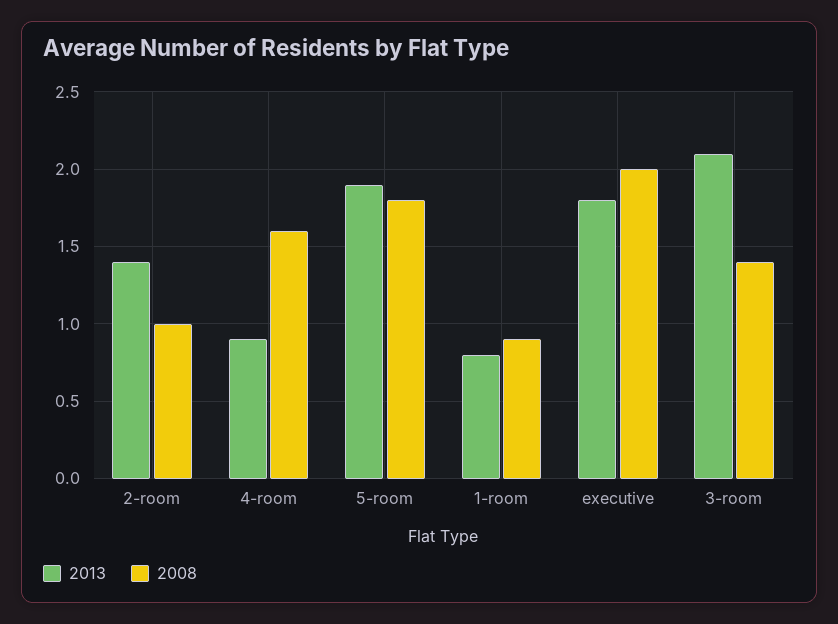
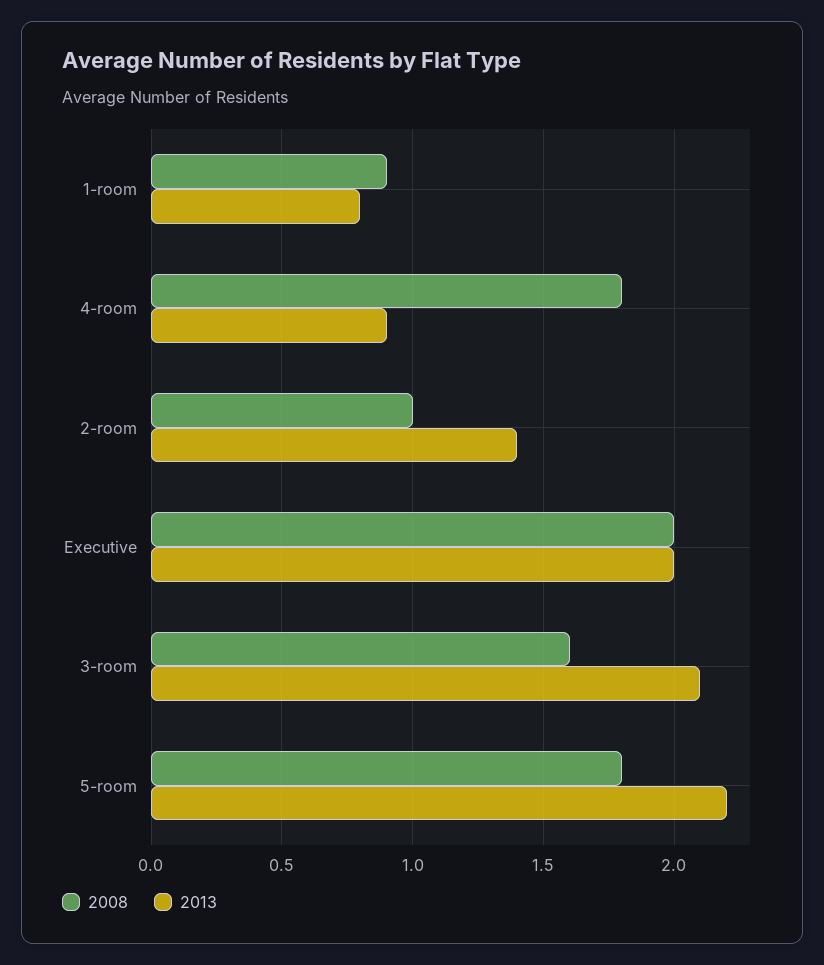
  {
    "2013": {
      "2-room": 1.4,
      "4-room": 0.9,
-     "5-room": 1.9,
+     "5-room": 2.2,
      "1-room": 0.8,
-     "executive": 1.8,
+     "executive": 2,
      "3-room": 2.1
    },
    "2008": {
      "2-room": 1,
-     "4-room": 1.6,
+     "4-room": 1.8,
      "5-room": 1.8,
      "1-room": 0.9,
      "executive": 2,
-     "3-room": 1.4
+     "3-room": 1.6
    }
  }

